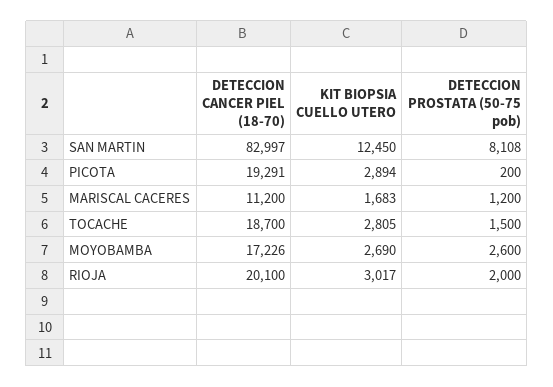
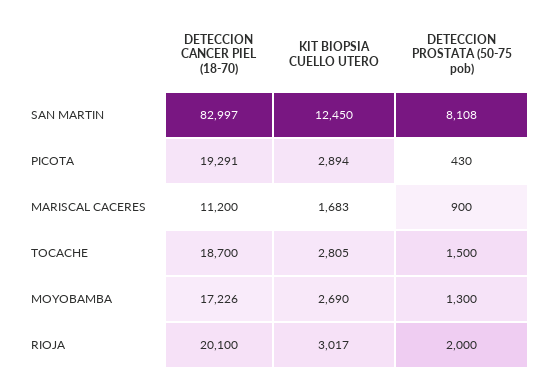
  {
    "DETECCION CANCER PIEL (18-70)": {
      "SAN MARTIN": 82997,
      "PICOTA": 19291,
      "MARISCAL CACERES": 11200,
      "TOCACHE": 18700,
      "MOYOBAMBA": 17226,
      "RIOJA": 20100
    },
    "KIT BIOPSIA CUELLO UTERO": {
      "SAN MARTIN": 12450,
      "PICOTA": 2894,
      "MARISCAL CACERES": 1683,
      "TOCACHE": 2805,
      "MOYOBAMBA": 2690,
      "RIOJA": 3017
    },
    "DETECCION PROSTATA (50-75 pob)": {
      "SAN MARTIN": 8108,
-     "PICOTA": 200,
+     "PICOTA": 430,
-     "MARISCAL CACERES": 1200,
+     "MARISCAL CACERES": 900,
      "TOCACHE": 1500,
-     "MOYOBAMBA": 2600,
+     "MOYOBAMBA": 1300,
      "RIOJA": 2000
    }
  }

